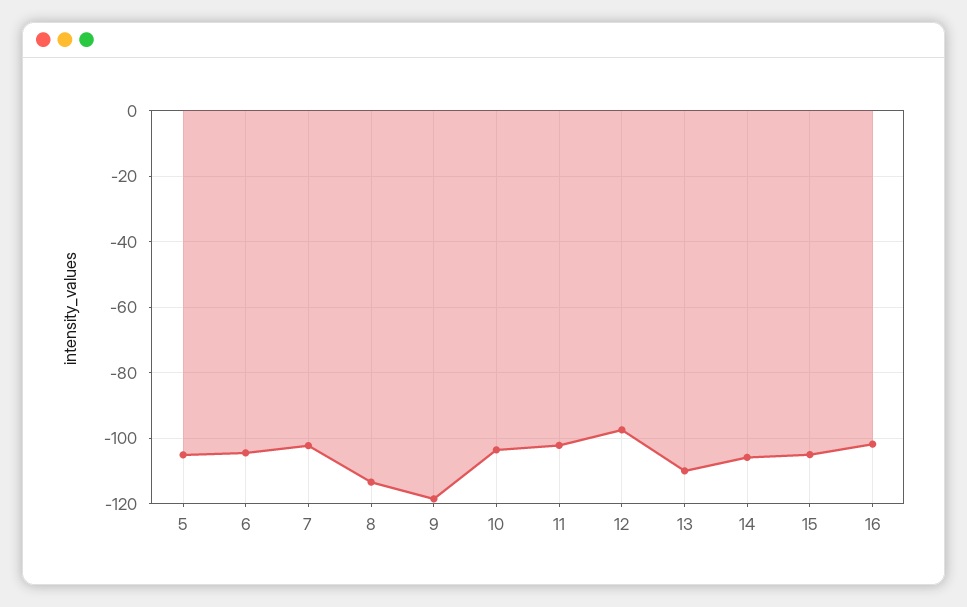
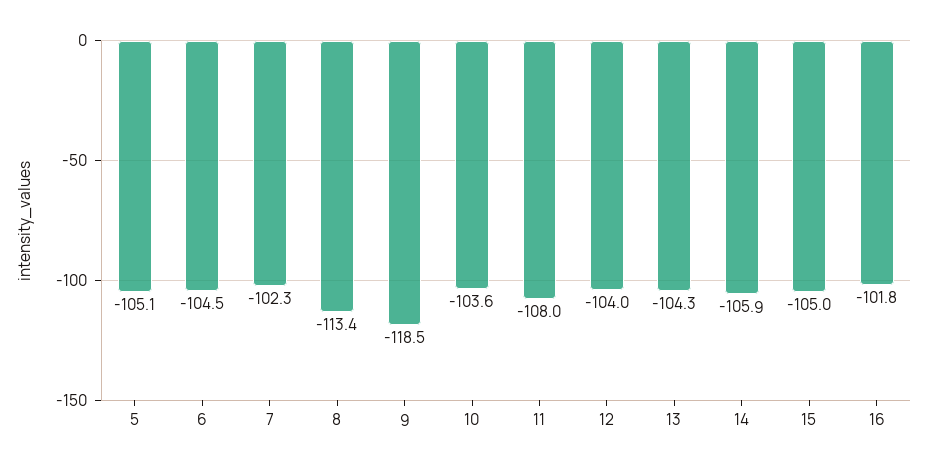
  {
    "5": -105.1,
    "6": -104.5,
    "7": -102.3,
    "8": -113.4,
    "9": -118.5,
    "10": -103.6,
-   "11": -102,
+   "11": -108,
-   "12": -98,
+   "12": -104,
-   "13": -110,
+   "13": -104.3,
    "14": -105.9,
    "15": -105,
    "16": -101.8
  }

